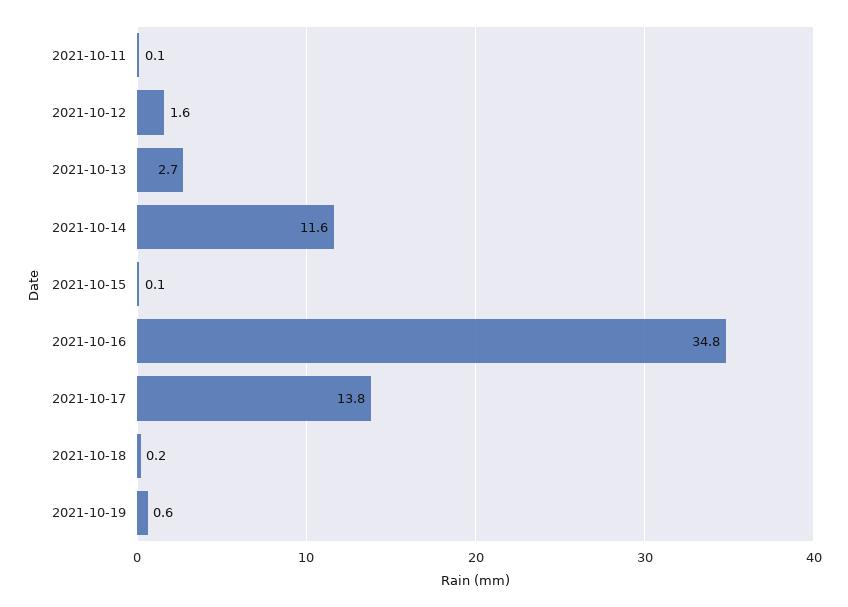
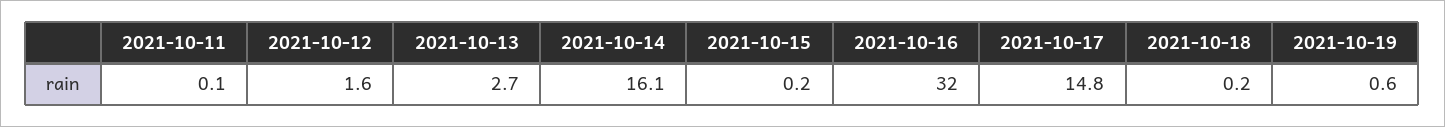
  {
    "2021-10-11": 0.1,
    "2021-10-12": 1.6,
    "2021-10-13": 2.7,
-   "2021-10-14": 11.6,
+   "2021-10-14": 16.1,
-   "2021-10-15": 0.1,
+   "2021-10-15": 0.2,
-   "2021-10-16": 34.8,
+   "2021-10-16": 32,
-   "2021-10-17": 13.8,
+   "2021-10-17": 14.8,
    "2021-10-18": 0.2,
    "2021-10-19": 0.6
  }

